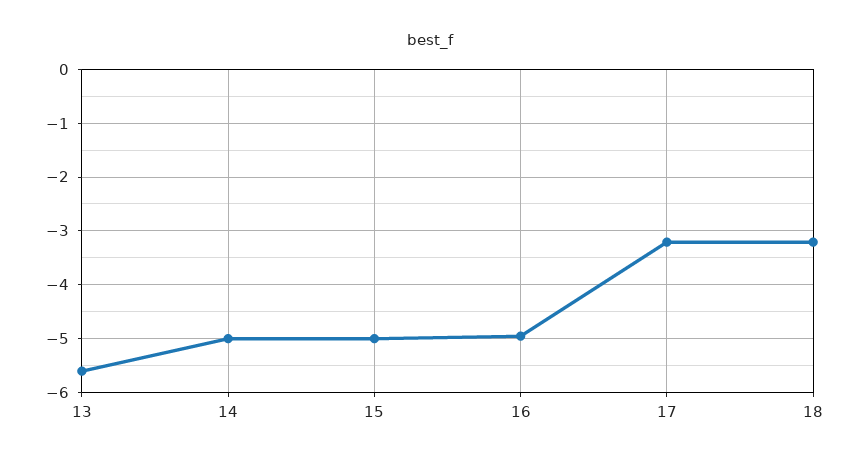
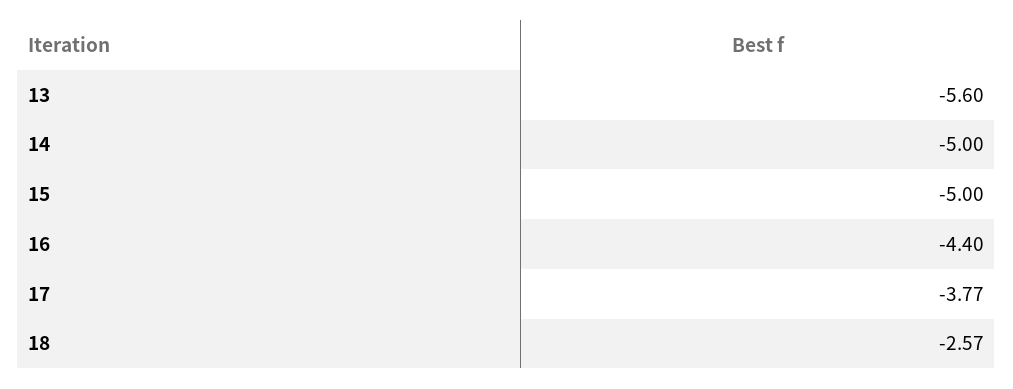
  {
    "13": -5.6,
    "14": -5,
    "15": -5,
-   "16": -5,
+   "16": -4.4,
-   "17": -3.2,
+   "17": -3.77,
-   "18": -3.2
+   "18": -2.57
  }

